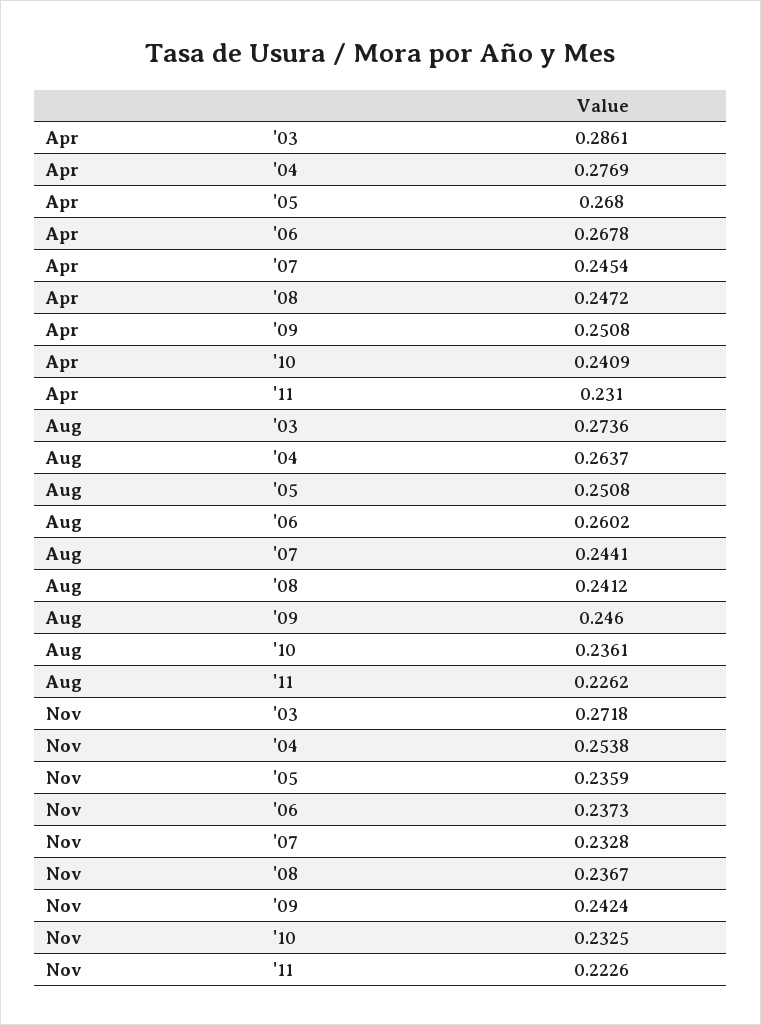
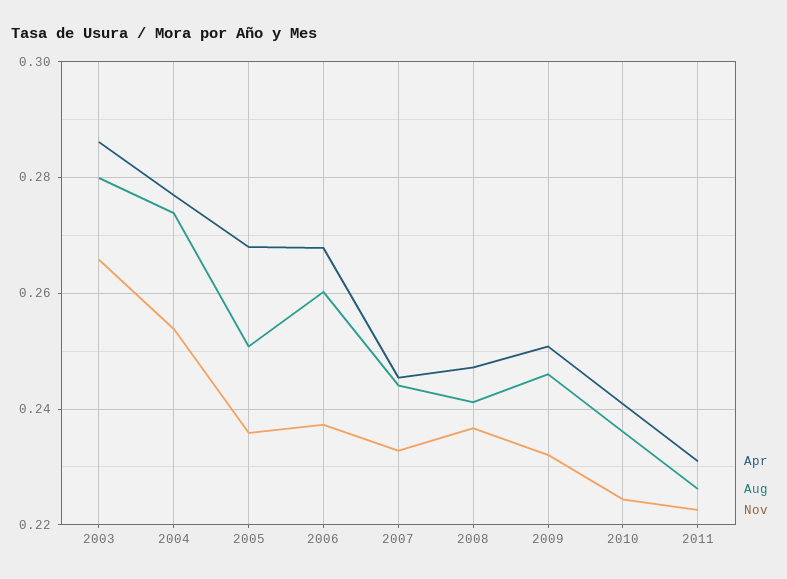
  {
    "Apr": {
      "'03": 0.2861,
      "'04": 0.2769,
      "'05": 0.268,
      "'06": 0.2678,
      "'07": 0.2454,
      "'08": 0.2472,
      "'09": 0.2508,
      "'10": 0.2409,
      "'11": 0.231
    },
    "Aug": {
-     "'03": 0.2736,
+     "'03": 0.28,
-     "'04": 0.2637,
+     "'04": 0.274,
      "'05": 0.2508,
      "'06": 0.2602,
      "'07": 0.2441,
      "'08": 0.2412,
      "'09": 0.246,
      "'10": 0.2361,
      "'11": 0.2262
    },
    "Nov": {
-     "'03": 0.2718,
+     "'03": 0.266,
      "'04": 0.2538,
      "'05": 0.2359,
      "'06": 0.2373,
      "'07": 0.2328,
      "'08": 0.2367,
-     "'09": 0.2424,
+     "'09": 0.232,
-     "'10": 0.2325,
+     "'10": 0.224,
      "'11": 0.2226
    }
  }

